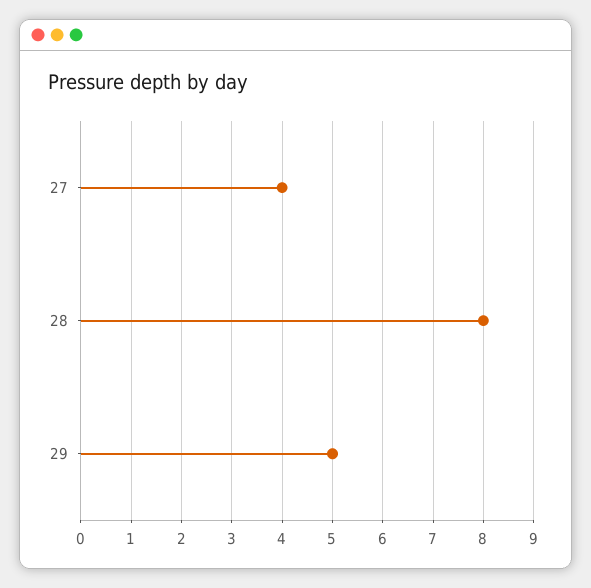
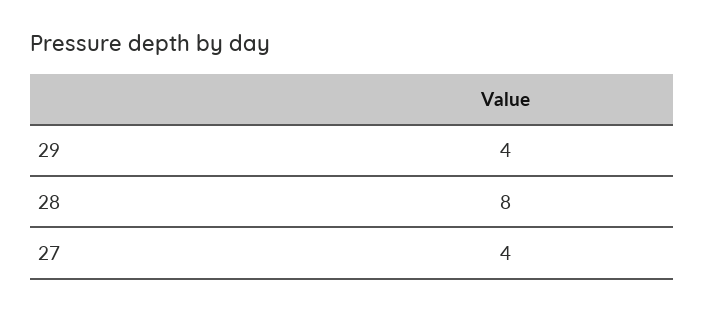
  {
    "27": 4,
    "28": 8,
-   "29": 5
+   "29": 4
  }

